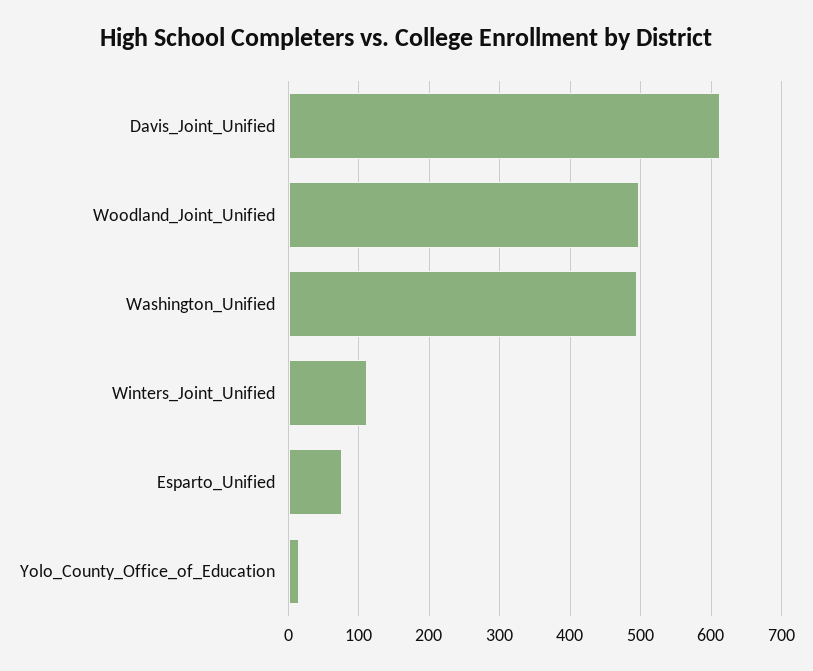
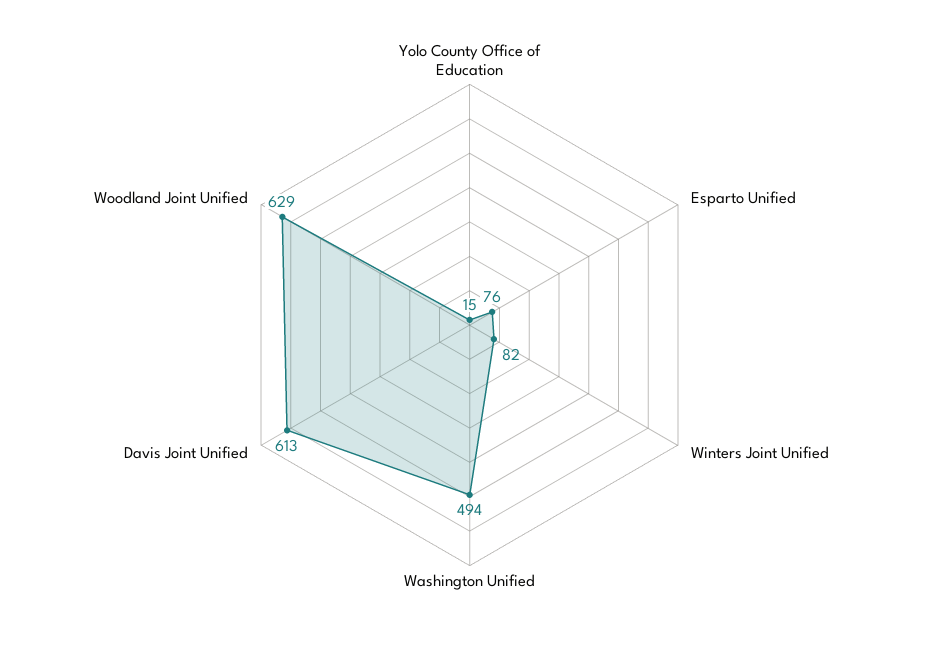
  {
    "Davis_Joint_Unified": 613,
-   "Woodland_Joint_Unified": 500,
+   "Woodland_Joint_Unified": 629,
    "Washington_Unified": 494,
-   "Winters_Joint_Unified": 110,
+   "Winters_Joint_Unified": 82,
    "Esparto_Unified": 76,
    "Yolo_County_Office_of_Education": 15
  }

